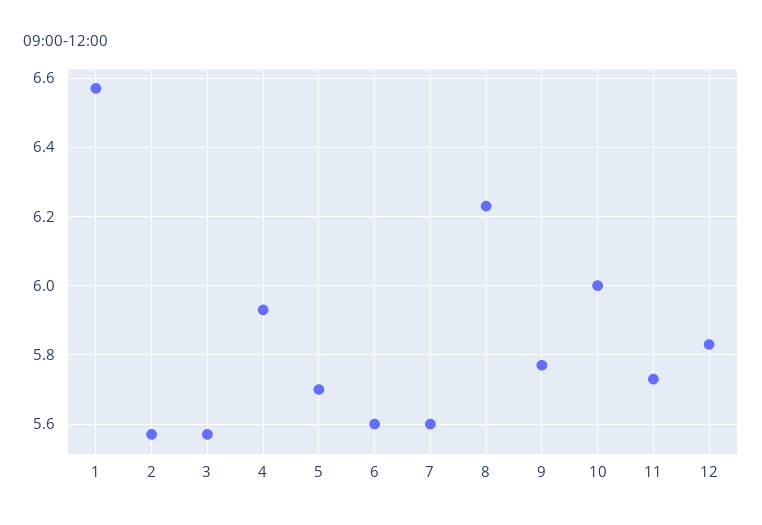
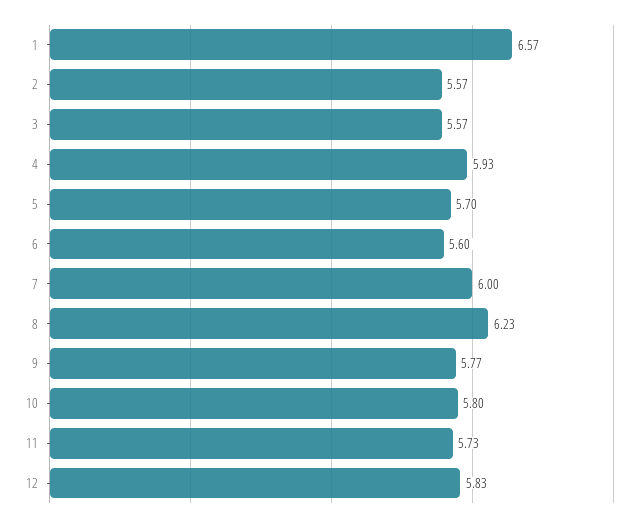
  {
    "1": 6.57,
    "2": 5.57,
    "3": 5.57,
    "4": 5.93,
    "5": 5.7,
    "6": 5.6,
-   "7": 5.6,
+   "7": 6,
    "8": 6.23,
    "9": 5.77,
-   "10": 6,
+   "10": 5.8,
    "11": 5.73,
    "12": 5.83
  }

